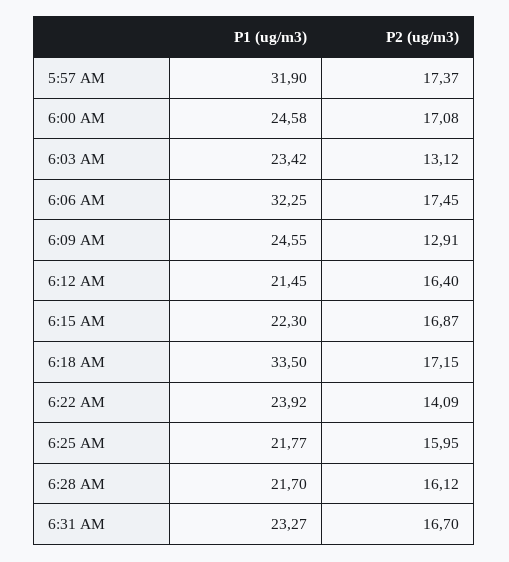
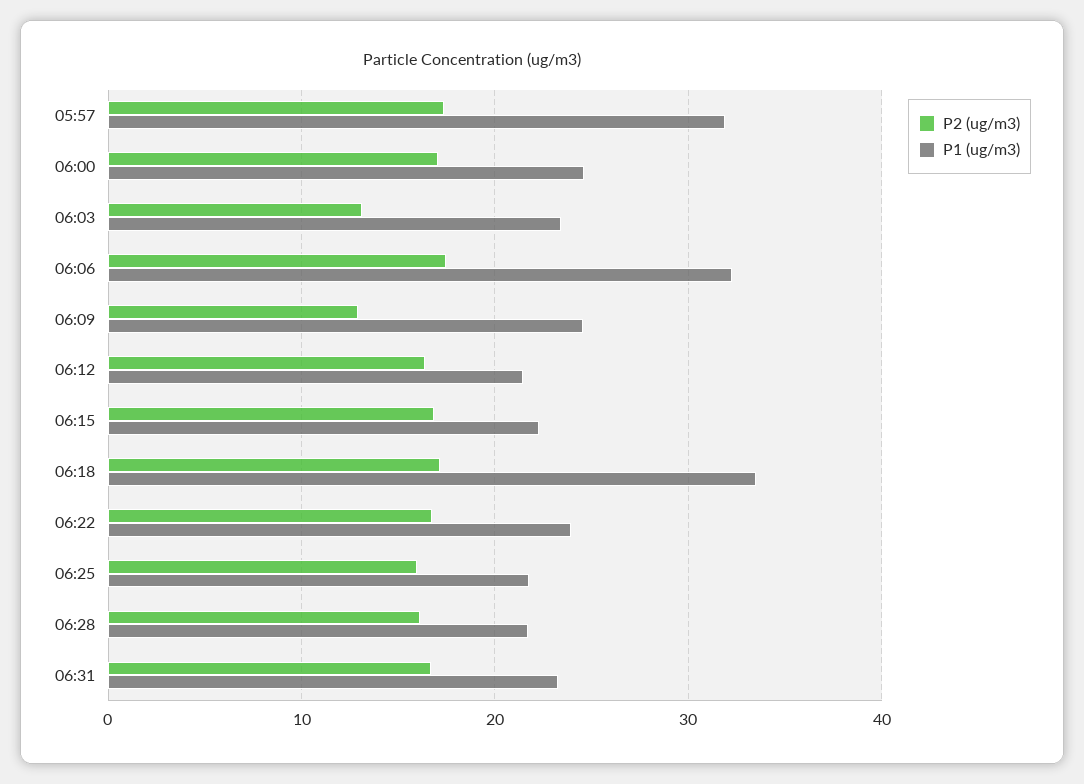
  {
    "P1 (ug/m3)": {
      "5:57 AM": 31.9,
      "6:00 AM": 24.58,
      "6:03 AM": 23.42,
      "6:06 AM": 32.25,
      "6:09 AM": 24.55,
      "6:12 AM": 21.45,
      "6:15 AM": 22.3,
      "6:18 AM": 33.5,
      "6:22 AM": 23.92,
      "6:25 AM": 21.77,
      "6:28 AM": 21.7,
      "6:31 AM": 23.27
    },
    "P2 (ug/m3)": {
      "5:57 AM": 17.37,
      "6:00 AM": 17.08,
      "6:03 AM": 13.12,
      "6:06 AM": 17.45,
      "6:09 AM": 12.91,
      "6:12 AM": 16.4,
      "6:15 AM": 16.87,
      "6:18 AM": 17.15,
-     "6:22 AM": 14.09,
+     "6:22 AM": 17,
      "6:25 AM": 15.95,
      "6:28 AM": 16.12,
      "6:31 AM": 16.7
    }
  }

